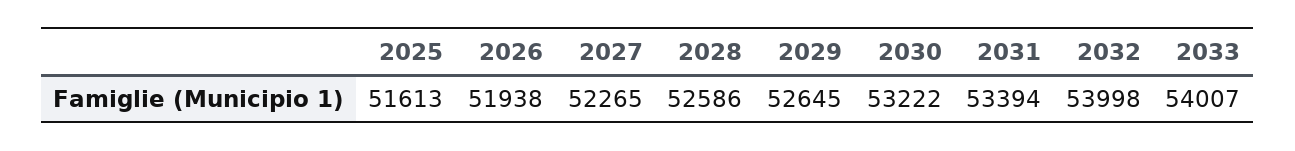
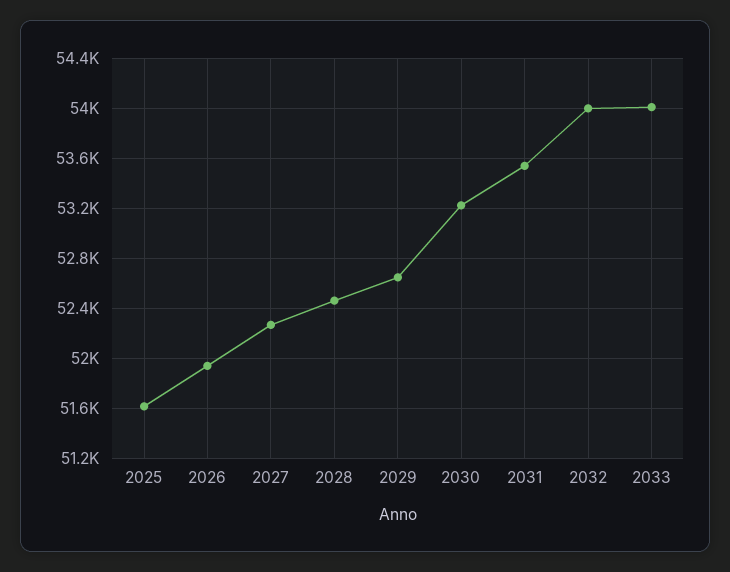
  {
    "2025": 51613,
    "2026": 51938,
    "2027": 52265,
-   "2028": 52586,
+   "2028": 52450,
    "2029": 52645,
    "2030": 53222,
-   "2031": 53394,
+   "2031": 53550,
    "2032": 53998,
    "2033": 54007
  }

